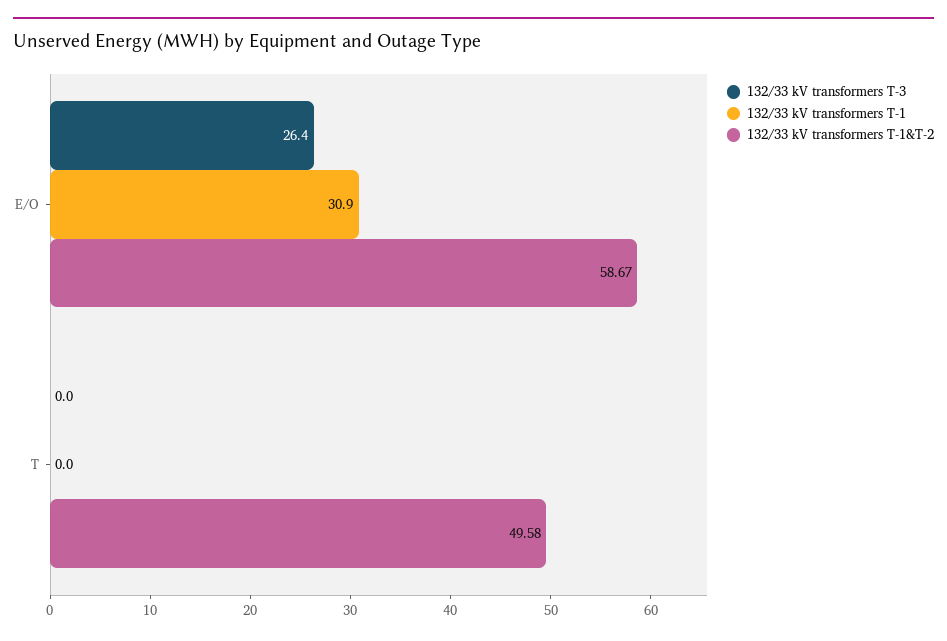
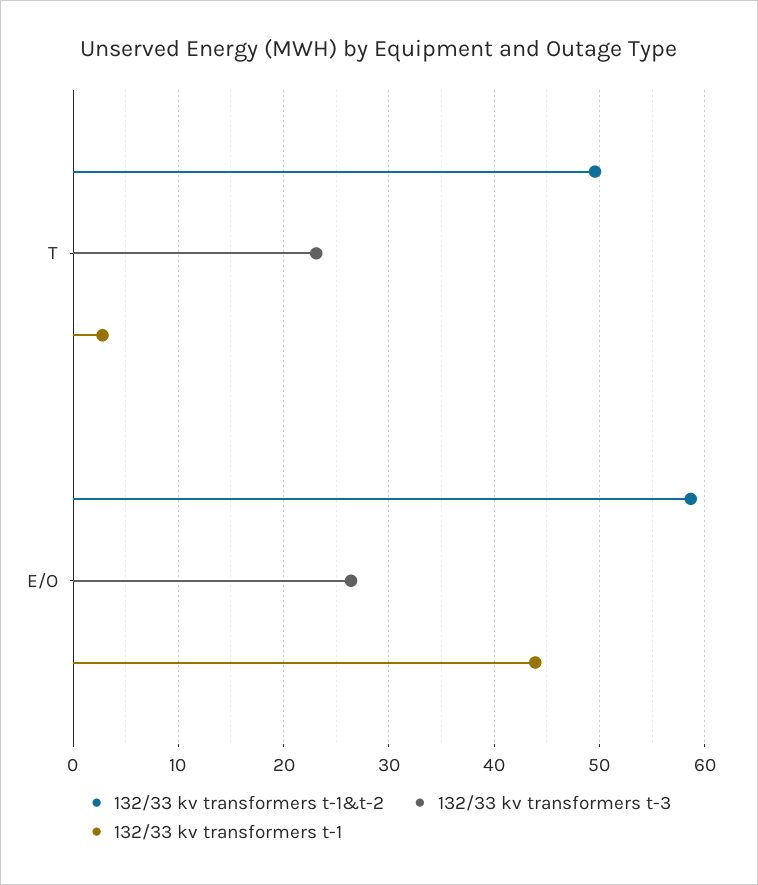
  {
    "132/33 kV transformers T-3": {
      "E/O": 26.4,
-     "T": 0
+     "T": 23
    },
    "132/33 kV transformers T-1": {
-     "E/O": 30.9,
+     "E/O": 44,
-     "T": 0
+     "T": 3
    },
    "132/33 kV transformers T-1&T-2": {
      "E/O": 58.67,
      "T": 49.58
    }
  }

